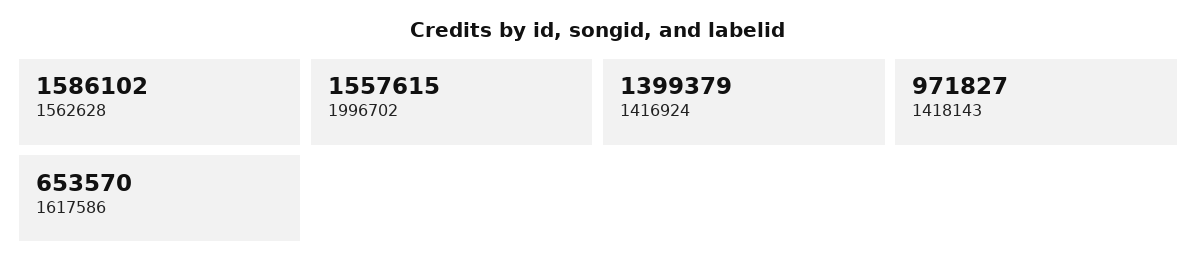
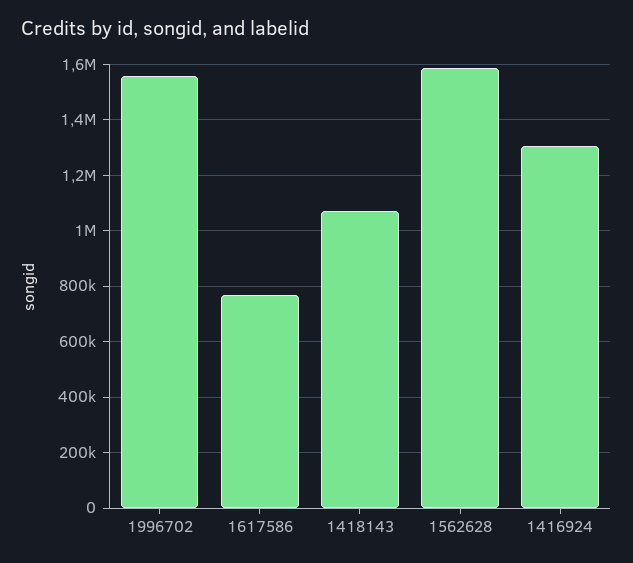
  {
    "1562628": 1586102,
    "1996702": 1557615,
-   "1416924": 1399379,
+   "1416924": 1300000,
-   "1418143": 971827,
+   "1418143": 1075000,
-   "1617586": 653570
+   "1617586": 775000
  }

